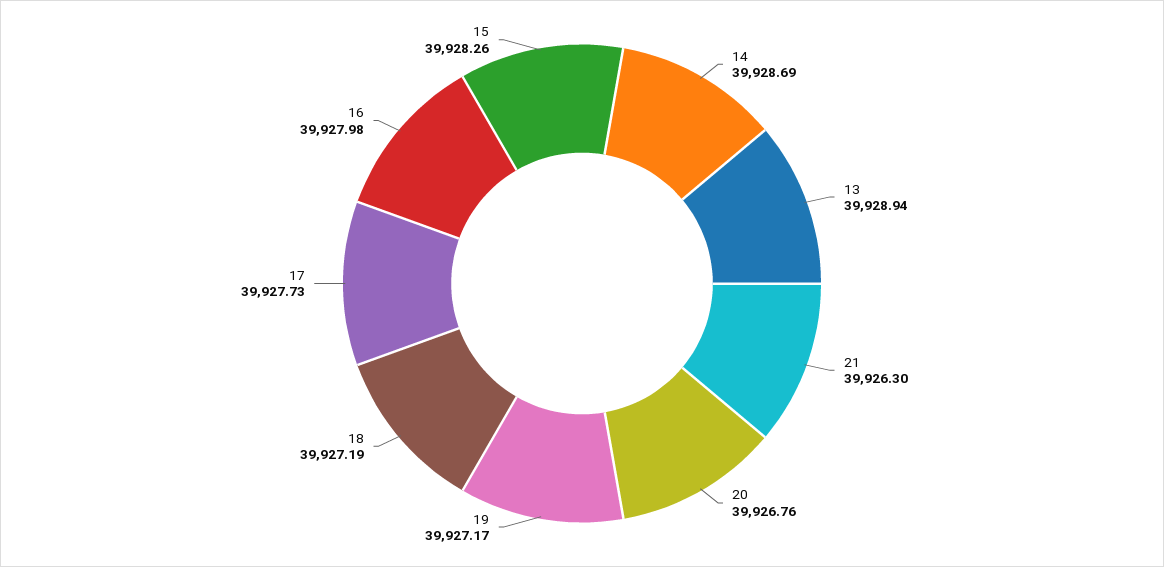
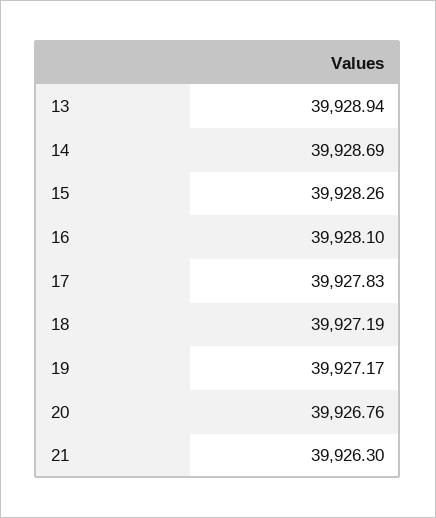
  {
    "14": 39928.69,
    "13": 39928.94,
    "21": 39926.3,
    "20": 39926.76,
    "19": 39927.17,
    "18": 39927.19,
-   "17": 39927.73,
+   "17": 39927.83,
-   "16": 39927.98,
+   "16": 39928.1,
    "15": 39928.26
  }

